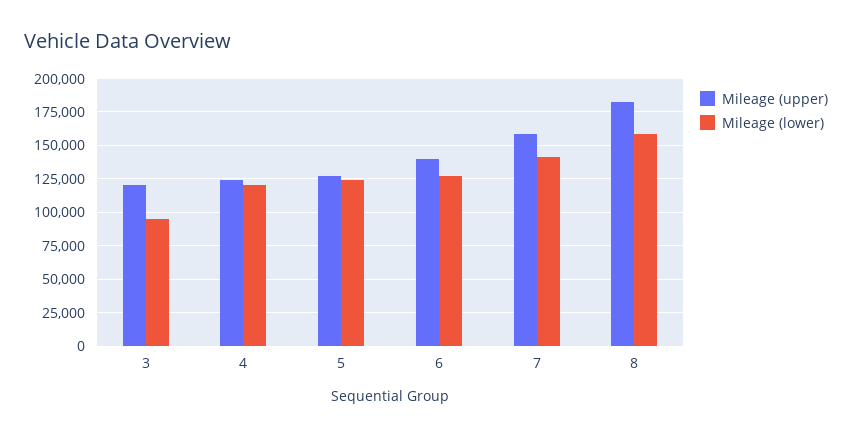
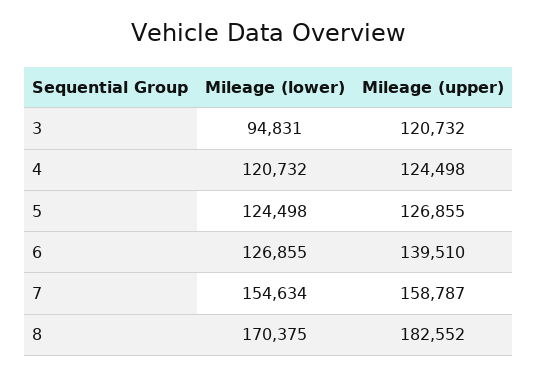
  {
    "Mileage (upper)": {
      "3": 120732,
      "4": 124498,
      "5": 126855,
      "6": 139510,
      "7": 158787,
      "8": 182552
    },
    "Mileage (lower)": {
      "3": 94831,
      "4": 120732,
      "5": 124498,
      "6": 126855,
-     "7": 140000,
+     "7": 154634,
-     "8": 160000
+     "8": 170375
    }
  }

